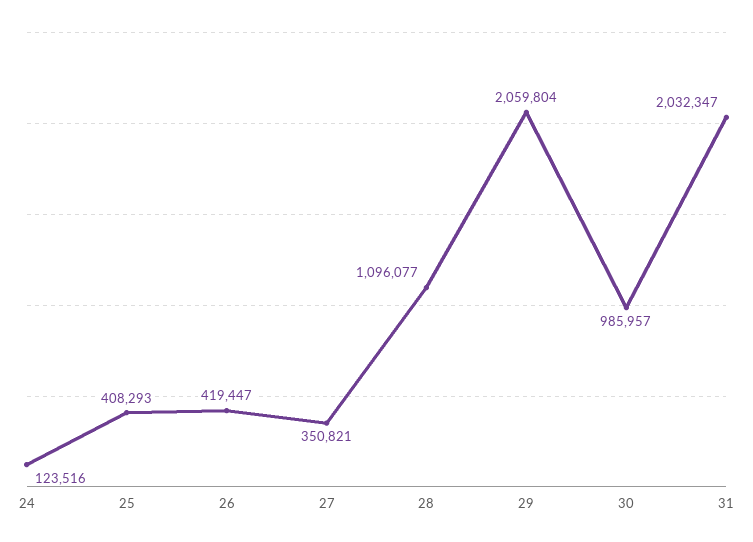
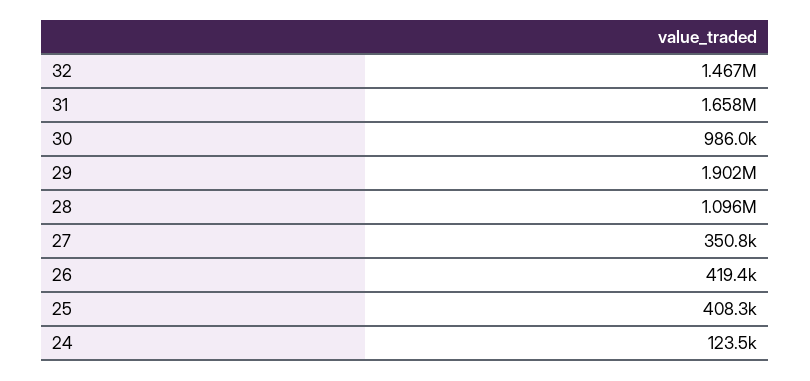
  {
    "24": 123516,
    "25": 408293,
    "26": 419447,
    "27": 350821,
    "28": 1096077,
-   "29": 2059804,
+   "29": 1902000,
    "30": 985957,
-   "31": 2032347
+   "31": 1658000,
+   "32": 1467000
  }

